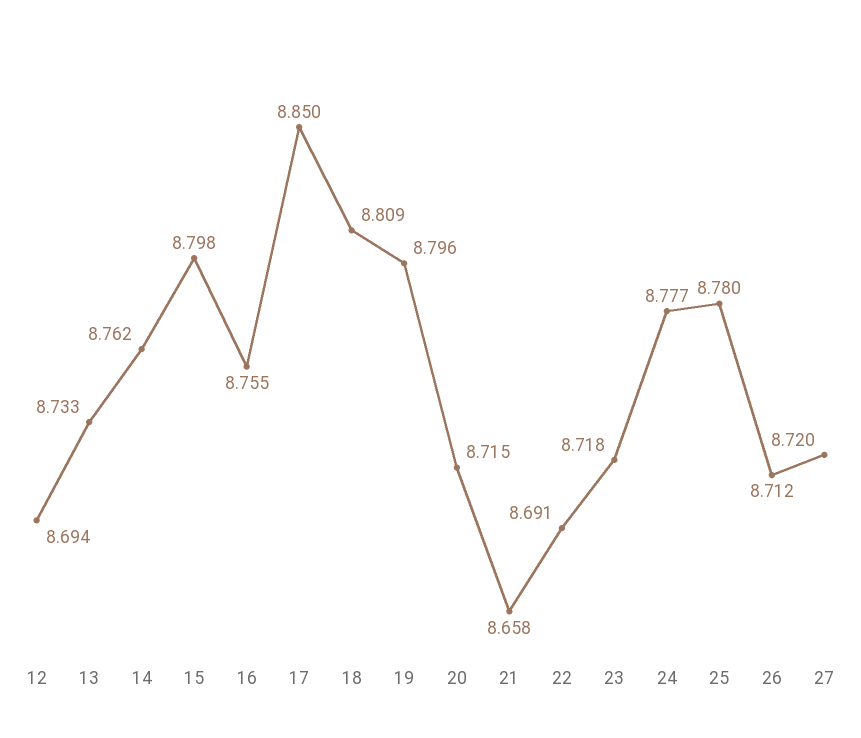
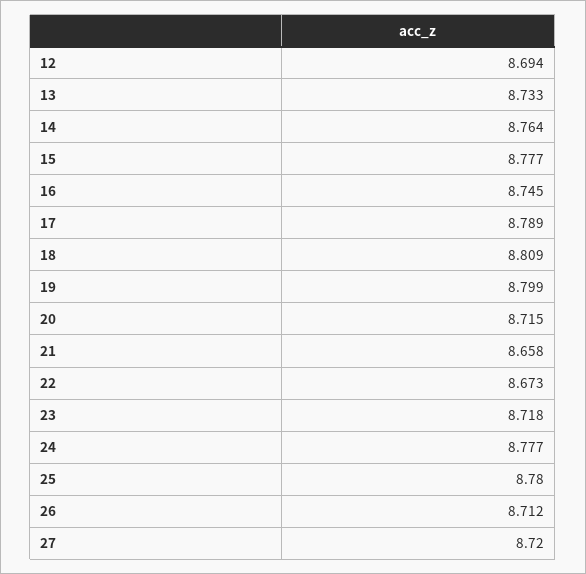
  {
    "12": 8.694,
    "13": 8.733,
-   "14": 8.762,
+   "14": 8.764,
-   "15": 8.798,
+   "15": 8.777,
-   "16": 8.755,
+   "16": 8.745,
-   "17": 8.85,
+   "17": 8.789,
    "18": 8.809,
-   "19": 8.796,
+   "19": 8.799,
    "20": 8.715,
    "21": 8.658,
-   "22": 8.691,
+   "22": 8.673,
    "23": 8.718,
    "24": 8.777,
    "25": 8.78,
    "26": 8.712,
    "27": 8.72
  }

